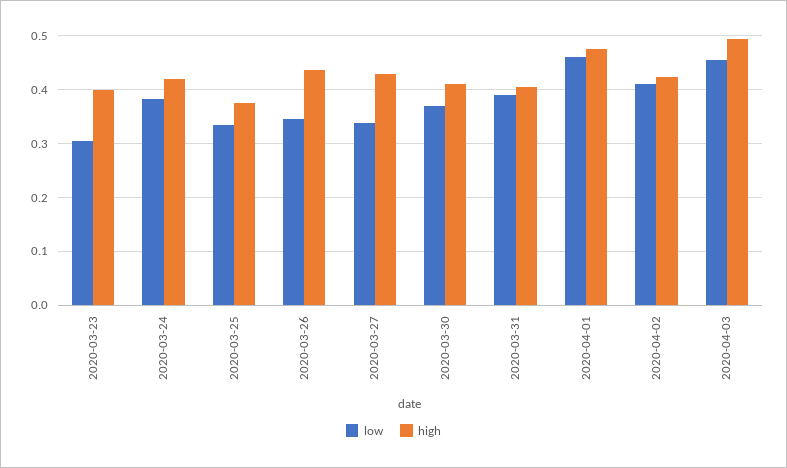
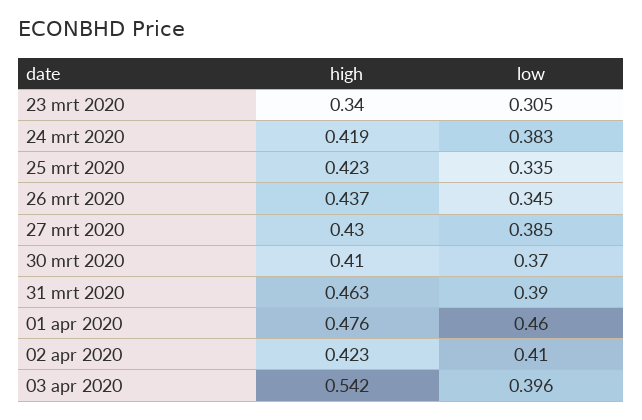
  {
    "low": {
      "2020-03-23": 0.305,
      "2020-03-24": 0.383,
      "2020-03-25": 0.335,
      "2020-03-26": 0.345,
-     "2020-03-27": 0.34,
+     "2020-03-27": 0.385,
      "2020-03-30": 0.37,
      "2020-03-31": 0.39,
      "2020-04-01": 0.46,
      "2020-04-02": 0.41,
-     "2020-04-03": 0.46
+     "2020-04-03": 0.396
    },
    "high": {
-     "2020-03-23": 0.4,
+     "2020-03-23": 0.34,
      "2020-03-24": 0.419,
-     "2020-03-25": 0.38,
+     "2020-03-25": 0.423,
      "2020-03-26": 0.437,
      "2020-03-27": 0.43,
      "2020-03-30": 0.41,
-     "2020-03-31": 0.4,
+     "2020-03-31": 0.463,
      "2020-04-01": 0.476,
      "2020-04-02": 0.423,
-     "2020-04-03": 0.5
+     "2020-04-03": 0.542
    }
  }

